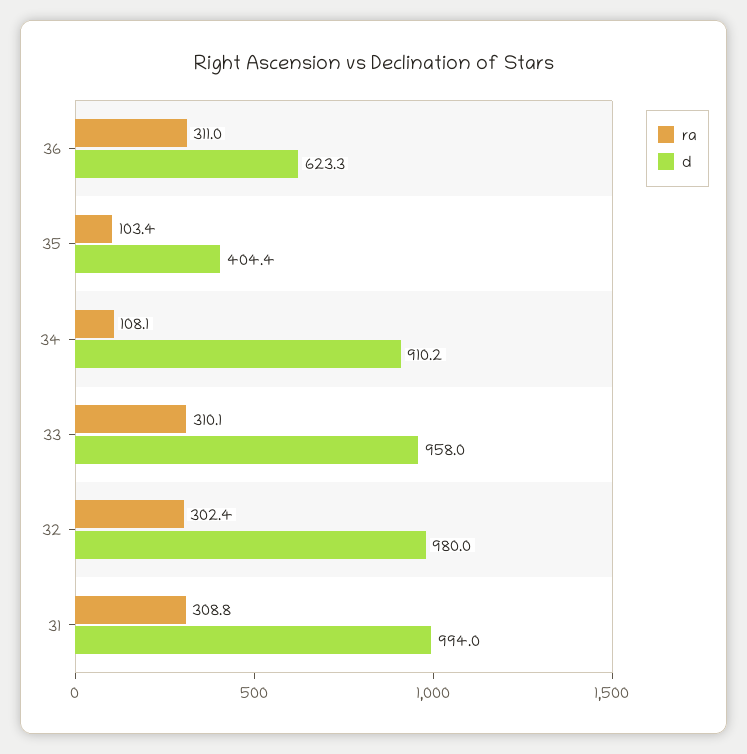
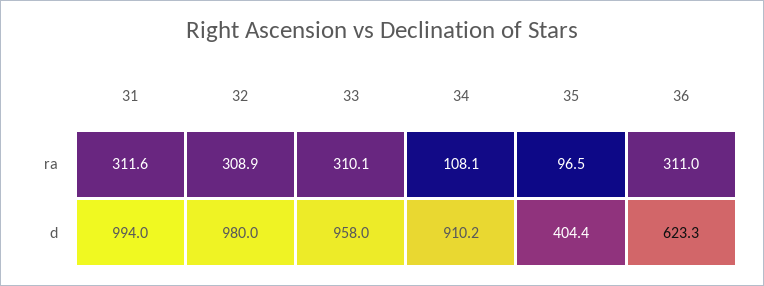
  {
    "ra": {
      "36": 311,
-     "35": 103.4,
+     "35": 96.5,
      "34": 108.1,
      "33": 310.1,
-     "32": 302.4,
+     "32": 308.9,
-     "31": 308.8
+     "31": 311.6
    },
    "d": {
      "36": 623.3,
      "35": 404.4,
      "34": 910.2,
      "33": 958,
      "32": 980,
      "31": 994
    }
  }

